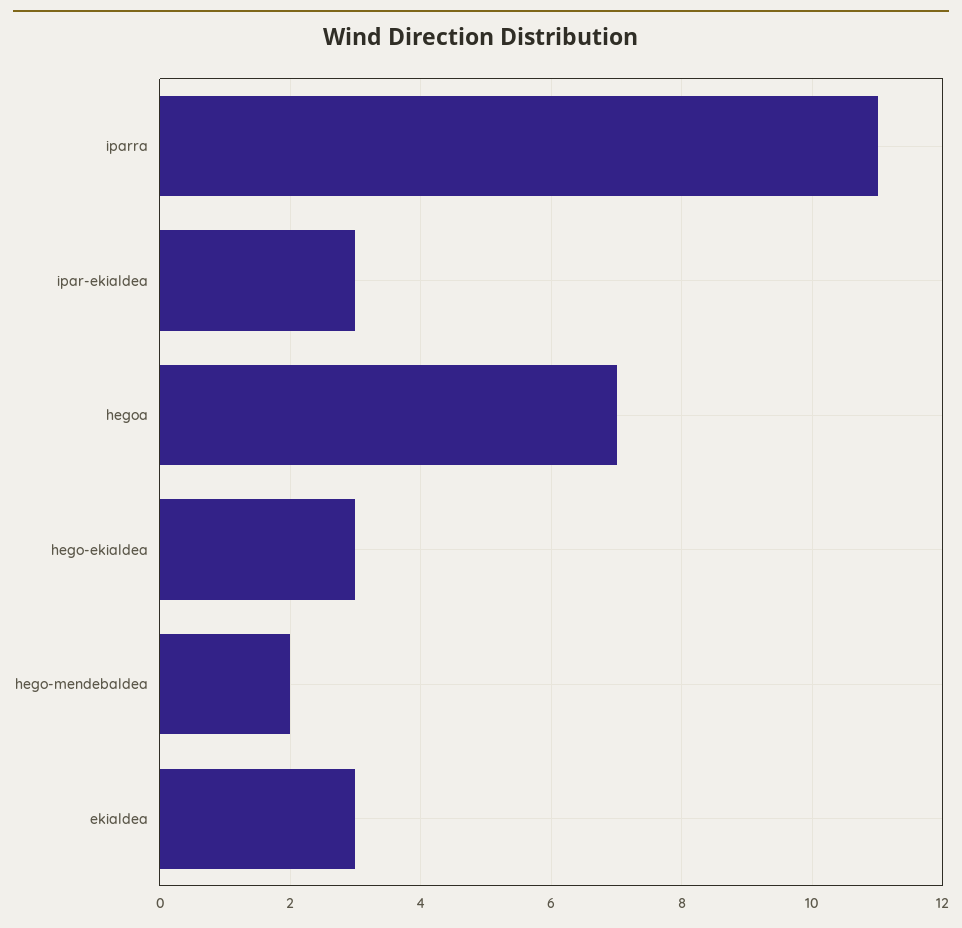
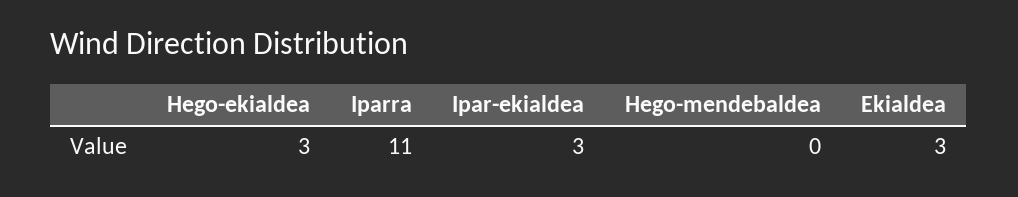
  {
    "iparra": 11,
    "ipar-ekialdea": 3,
-   "hegoa": 7,
    "hego-ekialdea": 3,
-   "hego-mendebaldea": 2,
+   "hego-mendebaldea": 0,
    "ekialdea": 3
  }

